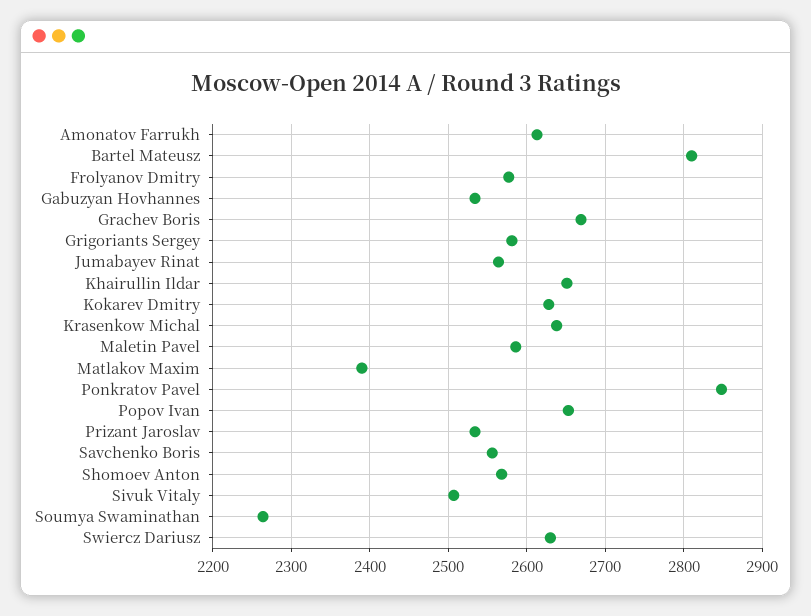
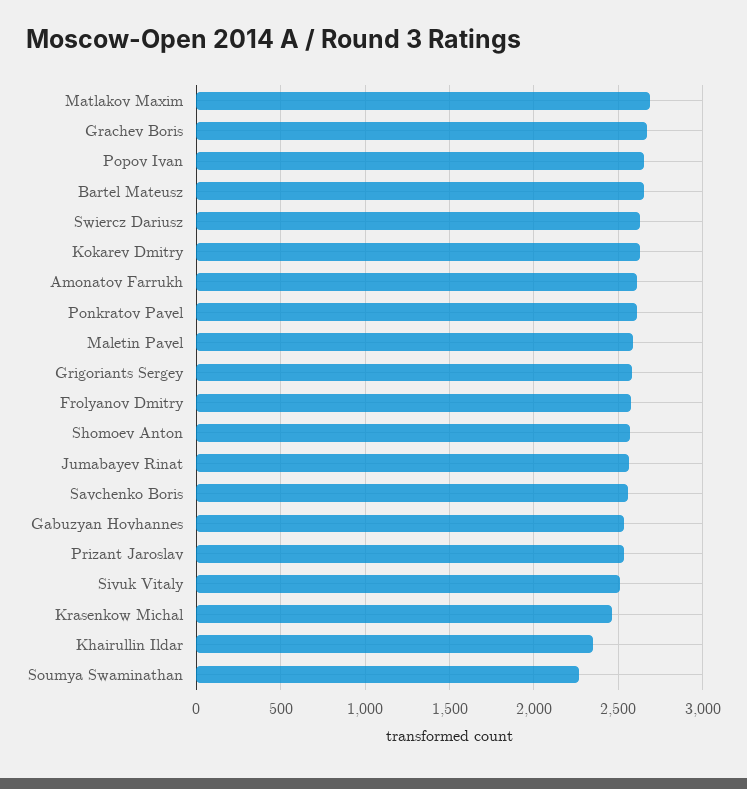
  {
    "Amonatov Farrukh": 2610,
-   "Bartel Mateusz": 2810,
+   "Bartel Mateusz": 2650,
    "Frolyanov Dmitry": 2580,
    "Gabuzyan Hovhannes": 2530,
    "Grachev Boris": 2670,
    "Grigoriants Sergey": 2580,
    "Jumabayev Rinat": 2560,
-   "Khairullin Ildar": 2650,
+   "Khairullin Ildar": 2350,
    "Kokarev Dmitry": 2630,
-   "Krasenkow Michal": 2640,
+   "Krasenkow Michal": 2450,
    "Maletin Pavel": 2590,
-   "Matlakov Maxim": 2390,
+   "Matlakov Maxim": 2700,
-   "Ponkratov Pavel": 2850,
+   "Ponkratov Pavel": 2600,
    "Popov Ivan": 2650,
    "Prizant Jaroslav": 2530,
    "Savchenko Boris": 2560,
    "Shomoev Anton": 2570,
    "Sivuk Vitaly": 2510,
    "Soumya Swaminathan": 2260,
    "Swiercz Dariusz": 2630
  }

